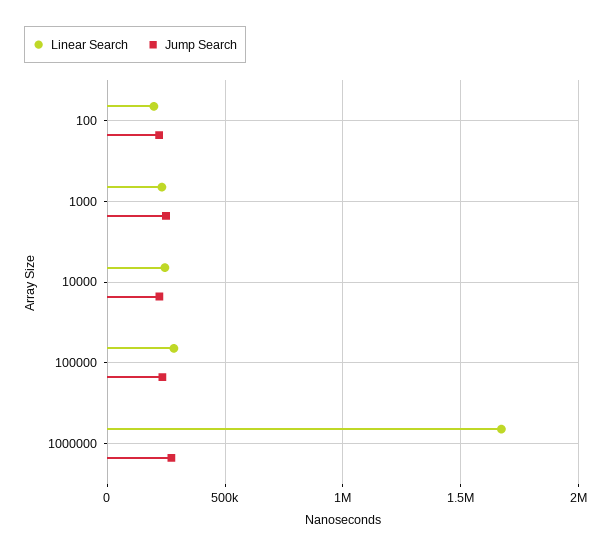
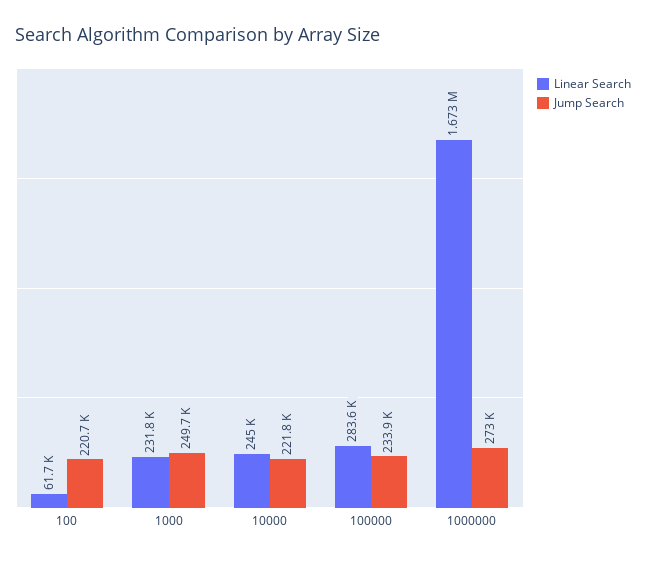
  {
    "Linear Search": {
-     "100": 200000,
+     "100": 61700,
      "1000": 231800,
      "10000": 245000,
      "100000": 283600,
      "1000000": 1673000
    },
    "Jump Search": {
      "100": 220700,
      "1000": 249700,
      "10000": 221800,
      "100000": 233900,
      "1000000": 273000
    }
  }

